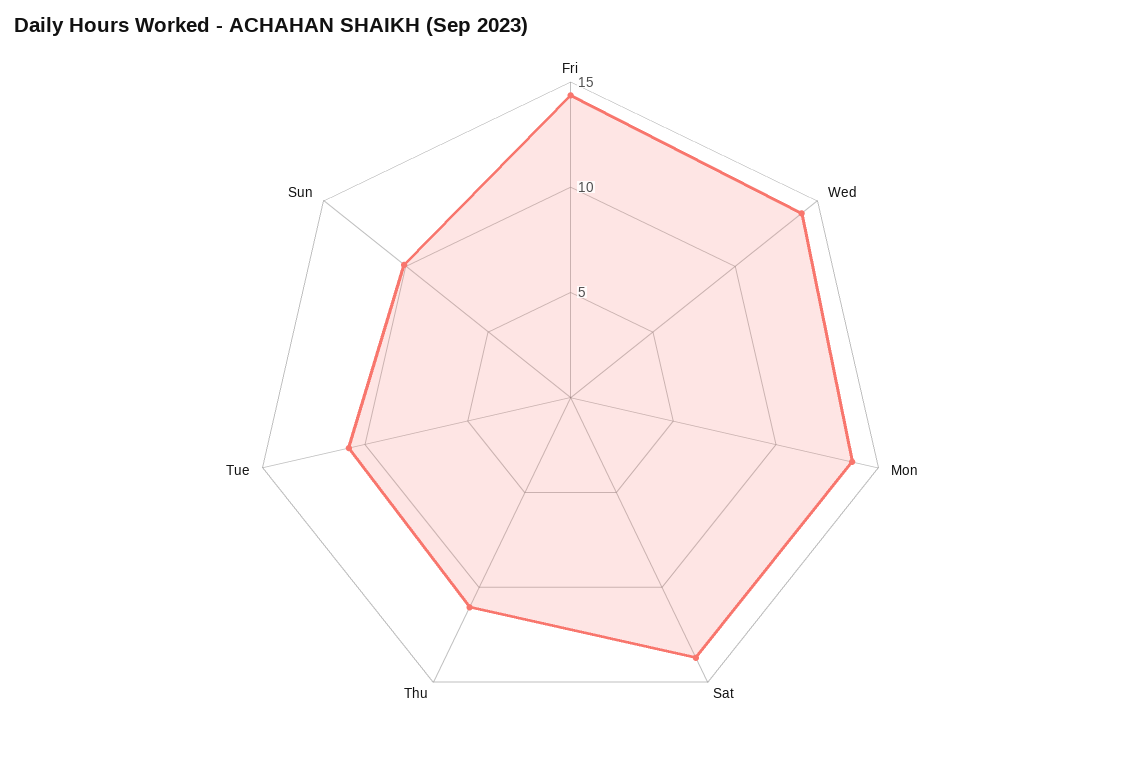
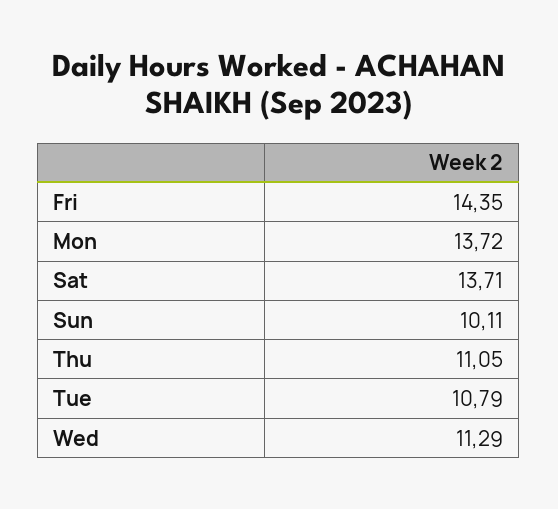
  {
    "Fri": 14.35,
-   "Wed": 14,
+   "Wed": 11.29,
    "Mon": 13.72,
    "Sat": 13.71,
    "Thu": 11.05,
    "Tue": 10.79,
    "Sun": 10.11
  }

